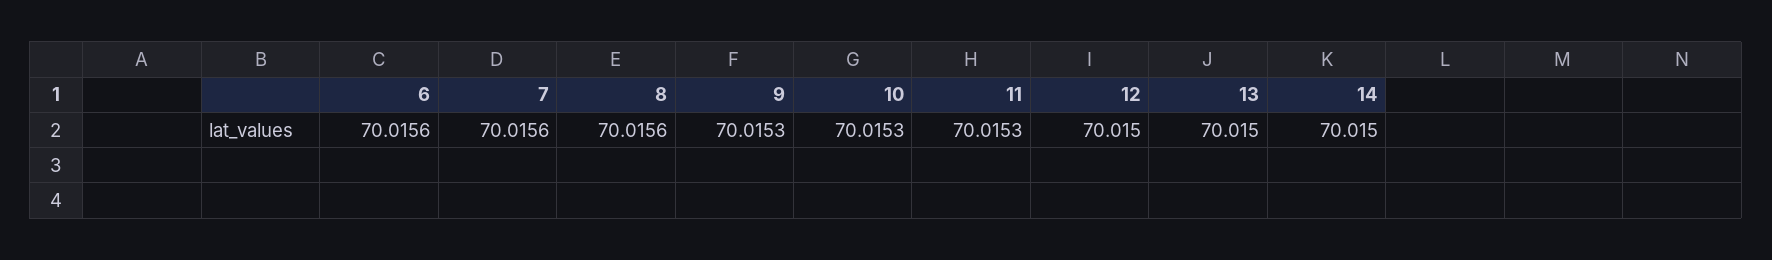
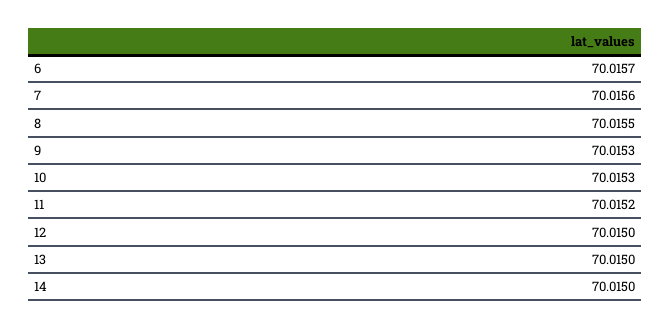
  {
-   "6": 70.0156,
+   "6": 70.0157,
    "7": 70.0156,
-   "8": 70.0156,
+   "8": 70.0155,
    "9": 70.0153,
    "10": 70.0153,
-   "11": 70.0153,
+   "11": 70.0152,
    "12": 70.015,
    "13": 70.015,
    "14": 70.015
  }

